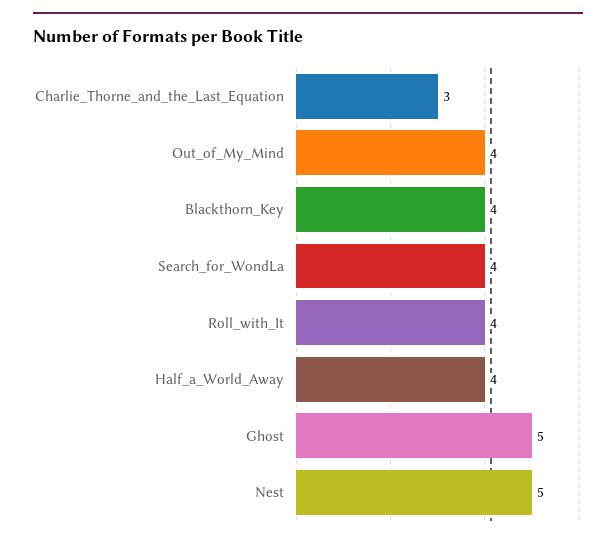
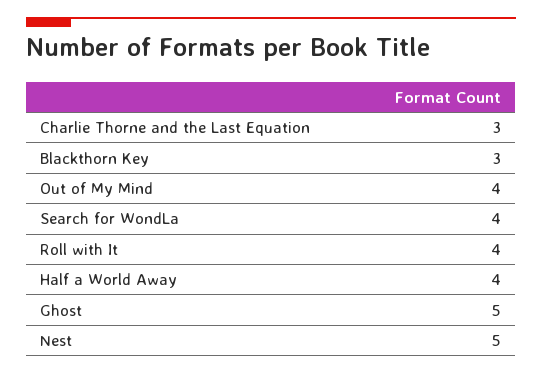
  {
    "Charlie_Thorne_and_the_Last_Equation": 3,
    "Out_of_My_Mind": 4,
-   "Blackthorn_Key": 4,
+   "Blackthorn_Key": 3,
    "Search_for_WondLa": 4,
    "Roll_with_It": 4,
    "Half_a_World_Away": 4,
    "Ghost": 5,
    "Nest": 5
  }

